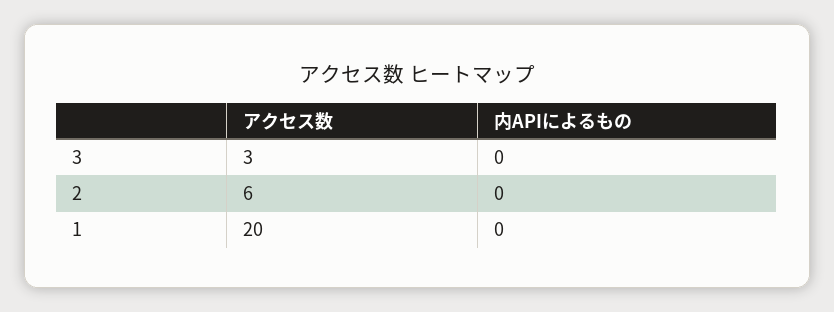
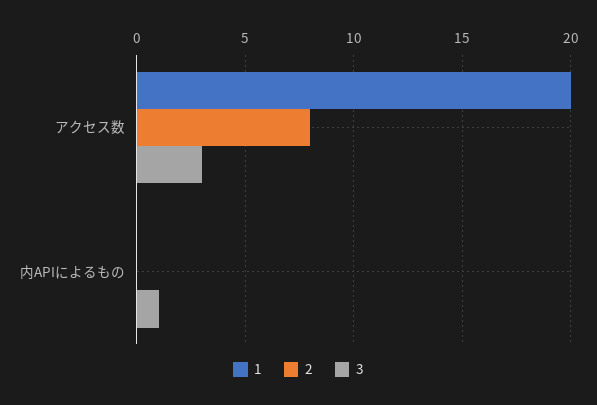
  {
    "3": {
      "アクセス数": 3,
-     "内APIによるもの": 0
+     "内APIによるもの": 1
    },
    "2": {
-     "アクセス数": 6,
+     "アクセス数": 8,
      "内APIによるもの": 0
    },
    "1": {
      "アクセス数": 20,
      "内APIによるもの": 0
    }
  }

